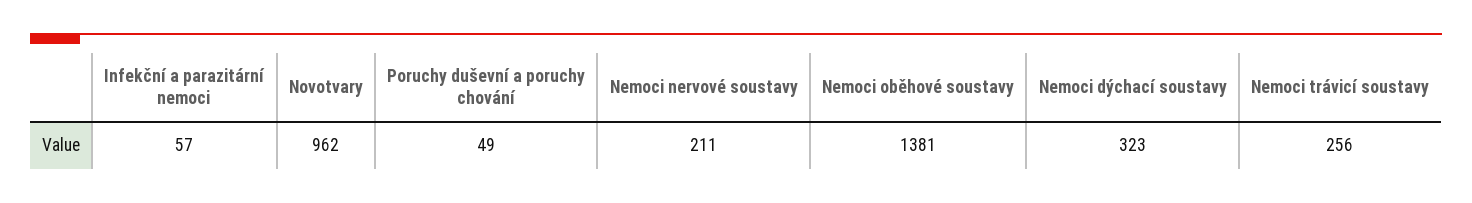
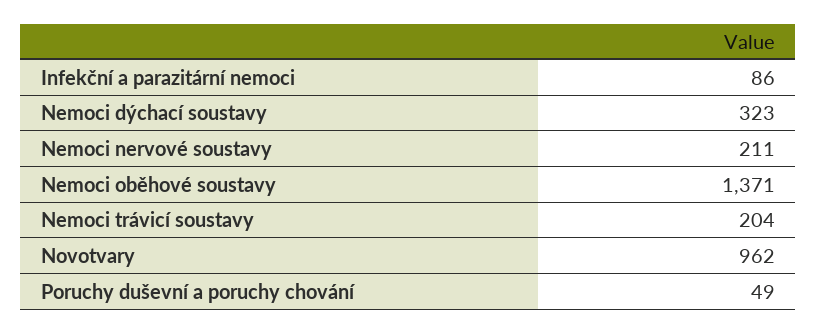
  {
-   "Infekční a parazitární nemoci": 57,
+   "Infekční a parazitární nemoci": 86,
    "Novotvary": 962,
    "Poruchy duševní a poruchy chování": 49,
    "Nemoci nervové soustavy": 211,
-   "Nemoci oběhové soustavy": 1381,
+   "Nemoci oběhové soustavy": 1371,
    "Nemoci dýchací soustavy": 323,
-   "Nemoci trávicí soustavy": 256
+   "Nemoci trávicí soustavy": 204
  }

